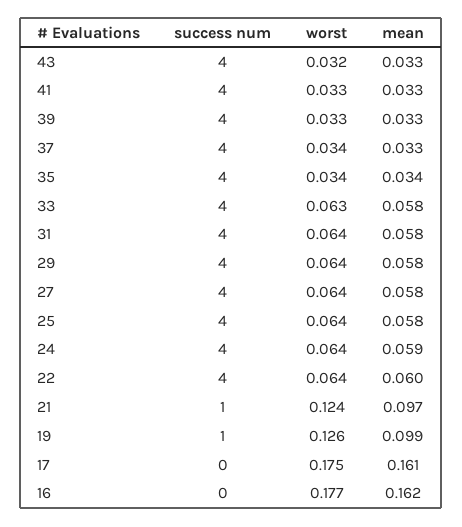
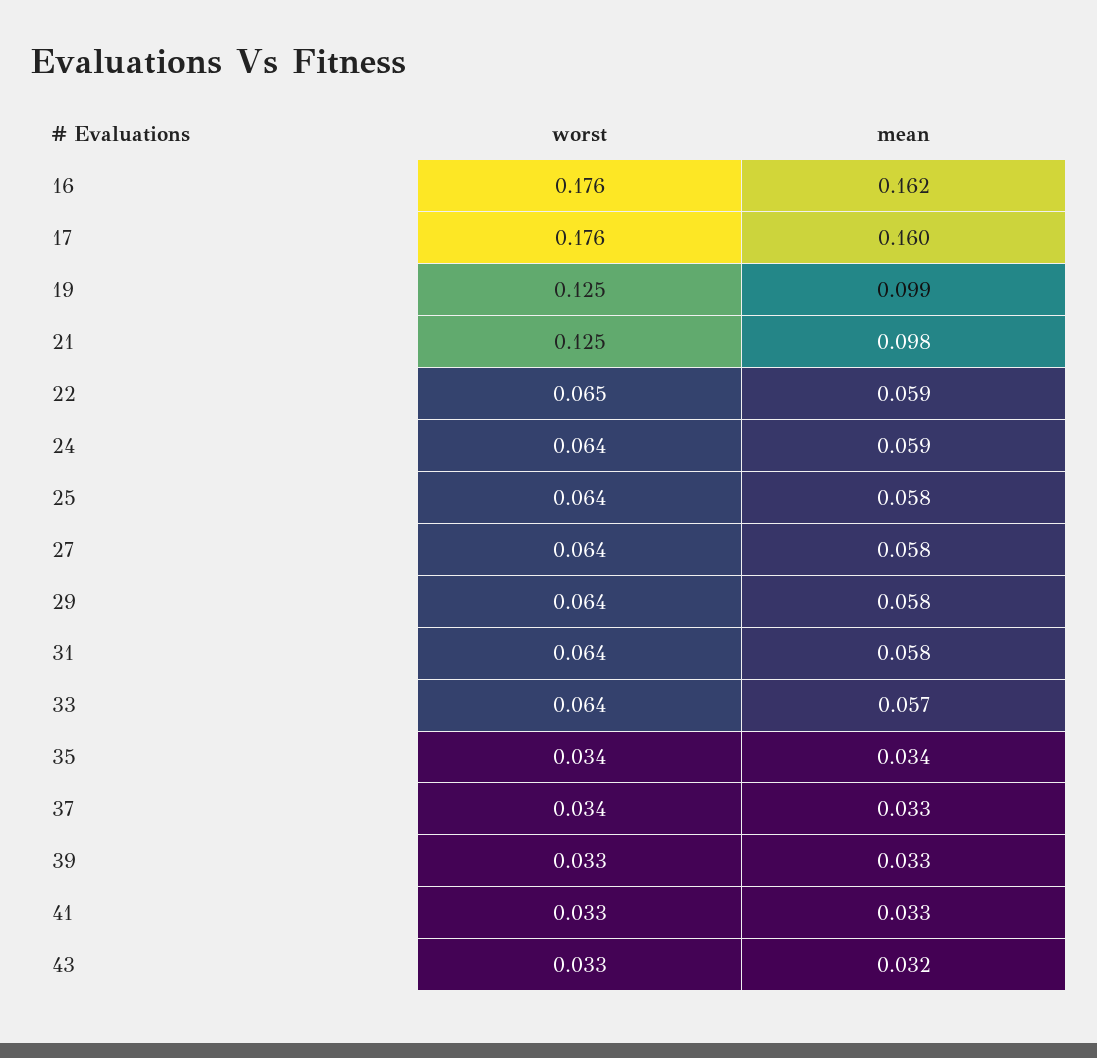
  {
-   "success num": {
-     "43": 4,
-     "41": 4,
-     "39": 4,
-     "37": 4,
-     "35": 4,
-     "33": 4,
-     "31": 4,
-     "29": 4,
-     "27": 4,
-     "25": 4,
-     "24": 4,
-     "22": 4,
-     "21": 1,
-     "19": 1,
-     "17": 0,
-     "16": 0
-   },
    "worst": {
-     "43": 0.032,
+     "43": 0.033,
      "41": 0.033,
      "39": 0.033,
      "37": 0.034,
      "35": 0.034,
-     "33": 0.063,
+     "33": 0.064,
      "31": 0.064,
      "29": 0.064,
      "27": 0.064,
      "25": 0.064,
      "24": 0.064,
-     "22": 0.064,
+     "22": 0.065,
-     "21": 0.124,
+     "21": 0.125,
-     "19": 0.126,
+     "19": 0.125,
-     "17": 0.175,
+     "17": 0.176,
-     "16": 0.177
+     "16": 0.176
    },
    "mean": {
-     "43": 0.033,
+     "43": 0.032,
      "41": 0.033,
      "39": 0.033,
      "37": 0.033,
      "35": 0.034,
-     "33": 0.058,
+     "33": 0.057,
      "31": 0.058,
      "29": 0.058,
      "27": 0.058,
      "25": 0.058,
      "24": 0.059,
-     "22": 0.06,
+     "22": 0.059,
-     "21": 0.097,
+     "21": 0.098,
      "19": 0.099,
-     "17": 0.161,
+     "17": 0.16,
      "16": 0.162
    }
  }

